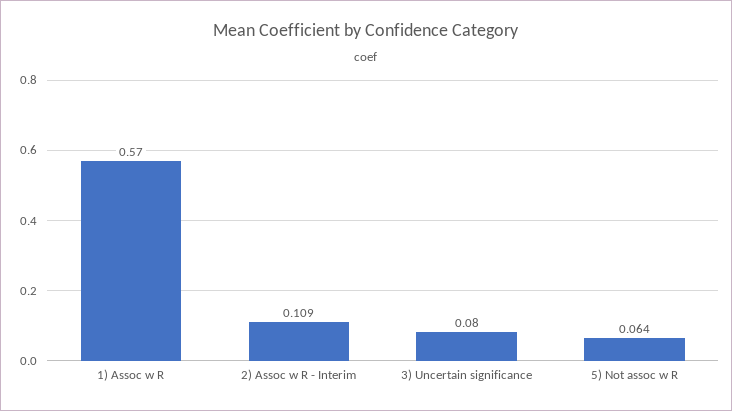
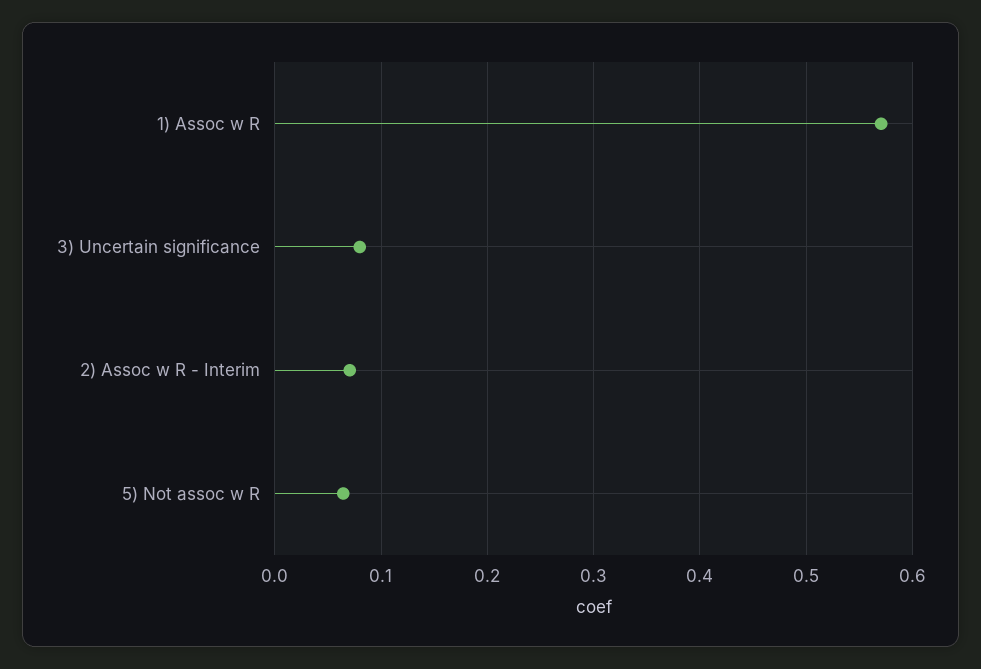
  {
    "1) Assoc w R": 0.57,
-   "2) Assoc w R - Interim": 0.109,
+   "2) Assoc w R - Interim": 0.07,
    "3) Uncertain significance": 0.08,
    "5) Not assoc w R": 0.064
  }

